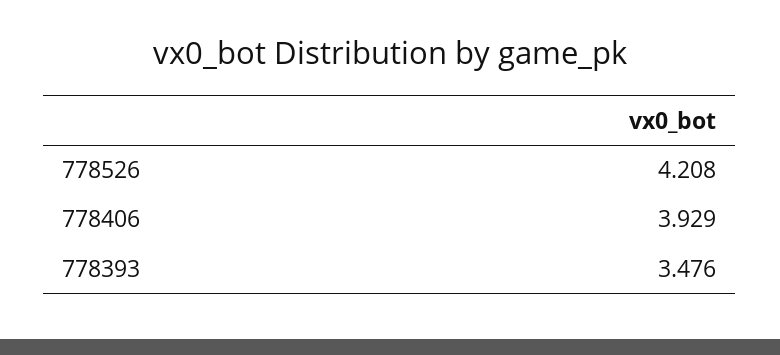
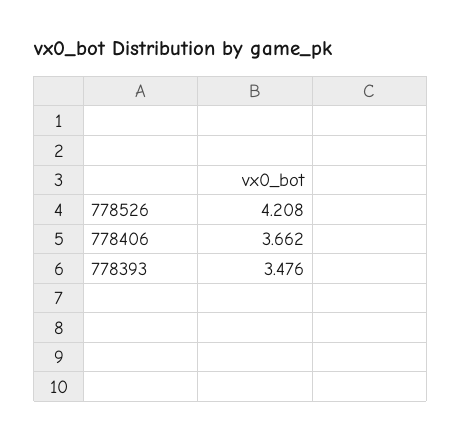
  {
    "778526": 4.208,
-   "778406": 3.929,
+   "778406": 3.662,
    "778393": 3.476
  }

